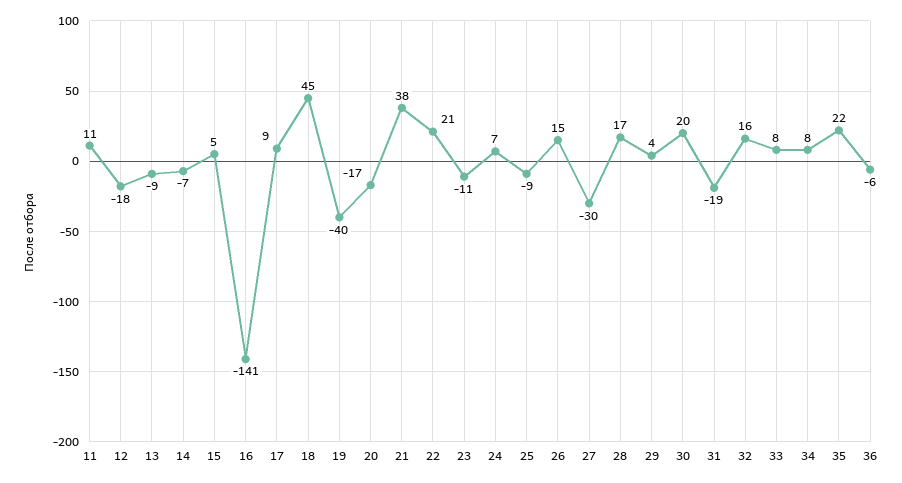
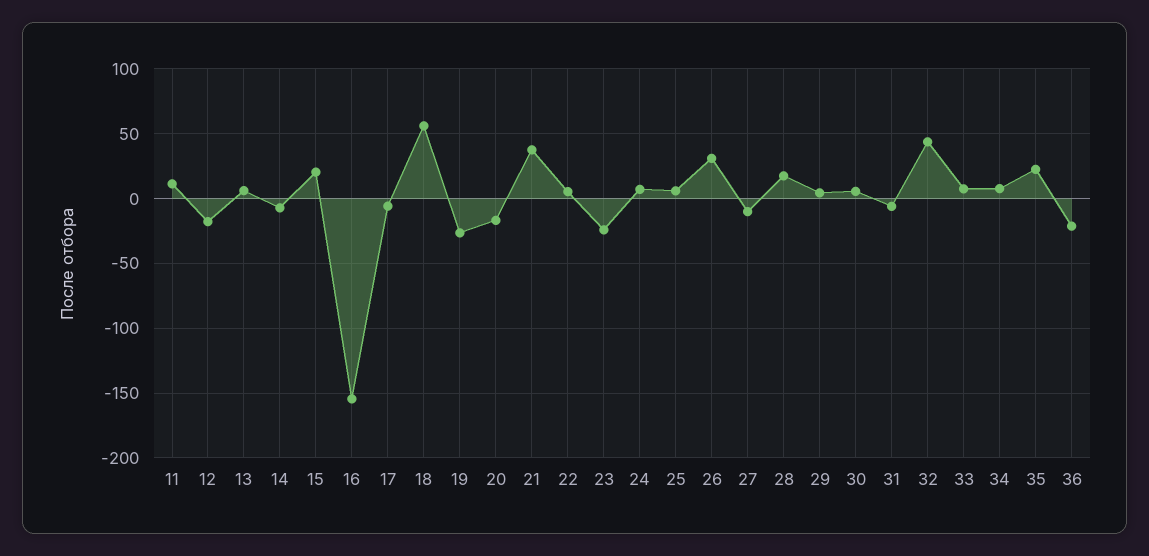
  {
    "11": 11,
    "12": -18,
-   "13": -9,
+   "13": 5,
    "14": -7,
-   "15": 5,
+   "15": 20,
-   "16": -141,
+   "16": -155,
-   "17": 9,
+   "17": -5,
-   "18": 45,
+   "18": 55,
-   "19": -40,
+   "19": -25,
    "20": -17,
    "21": 38,
-   "22": 21,
+   "22": 5,
-   "23": -11,
+   "23": -25,
    "24": 7,
-   "25": -9,
+   "25": 5,
-   "26": 15,
+   "26": 30,
-   "27": -30,
+   "27": -10,
    "28": 17,
    "29": 4,
-   "30": 20,
+   "30": 5,
-   "31": -19,
+   "31": -5,
-   "32": 16,
+   "32": 45,
    "33": 8,
    "34": 8,
    "35": 22,
-   "36": -6
+   "36": -20
  }

